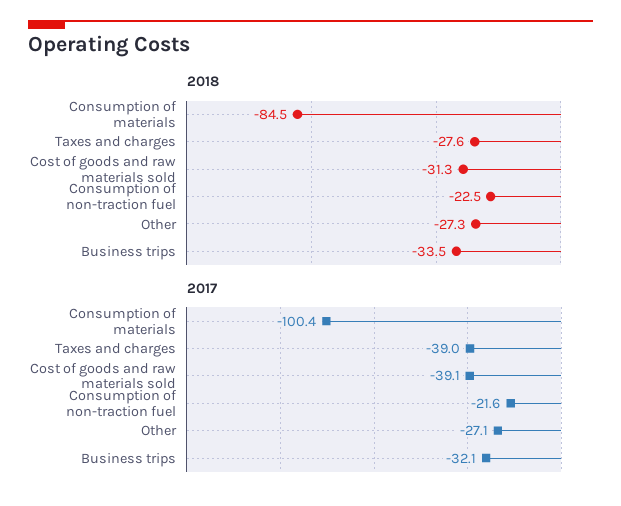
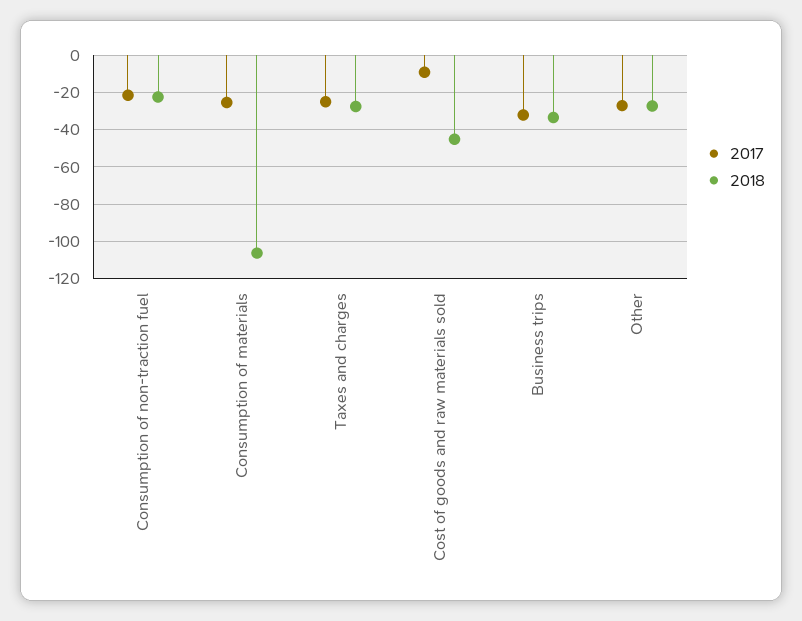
  {
    "2018": {
-     "Consumption of materials": -84.5,
+     "Consumption of materials": -105,
      "Taxes and charges": -27.6,
-     "Cost of goods and raw materials sold": -31.3,
+     "Cost of goods and raw materials sold": -45,
      "Consumption of non-traction fuel": -22.5,
      "Other": -27.3,
      "Business trips": -33.5
    },
    "2017": {
-     "Consumption of materials": -100.4,
+     "Consumption of materials": -25,
-     "Taxes and charges": -39,
+     "Taxes and charges": -25,
-     "Cost of goods and raw materials sold": -39.1,
+     "Cost of goods and raw materials sold": -10,
      "Consumption of non-traction fuel": -21.6,
      "Other": -27.1,
      "Business trips": -32.1
    }
  }

